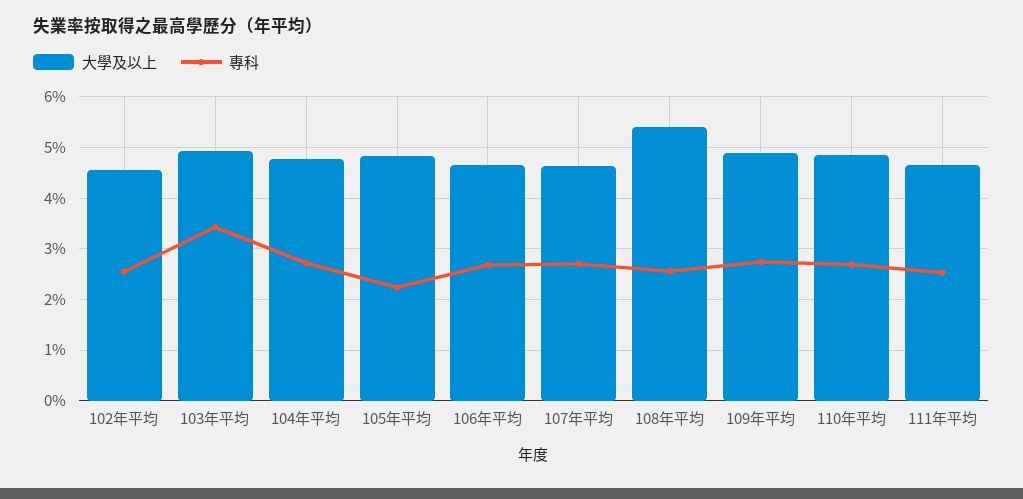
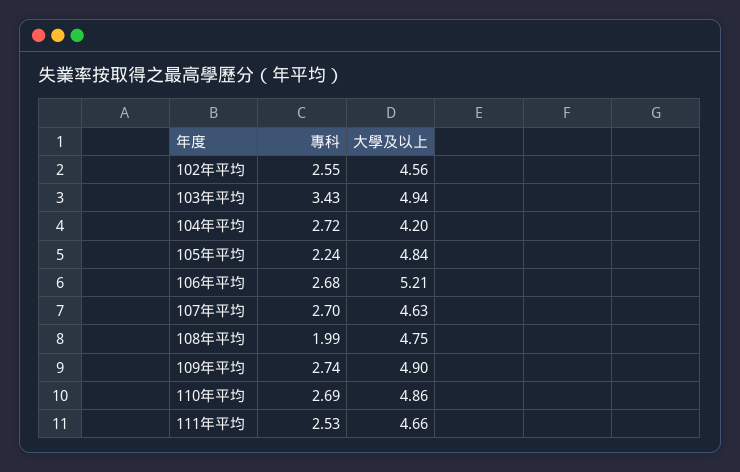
  {
    "大學及以上": {
      "102年平均": 4.56,
      "103年平均": 4.94,
-     "104年平均": 4.8,
+     "104年平均": 4.2,
      "105年平均": 4.84,
-     "106年平均": 4.6,
+     "106年平均": 5.21,
      "107年平均": 4.63,
-     "108年平均": 5.4,
+     "108年平均": 4.75,
      "109年平均": 4.9,
      "110年平均": 4.86,
      "111年平均": 4.66
    },
    "專科": {
      "102年平均": 2.55,
      "103年平均": 3.43,
      "104年平均": 2.72,
      "105年平均": 2.24,
      "106年平均": 2.68,
      "107年平均": 2.7,
-     "108年平均": 2.6,
+     "108年平均": 1.99,
      "109年平均": 2.74,
      "110年平均": 2.69,
      "111年平均": 2.53
    }
  }

